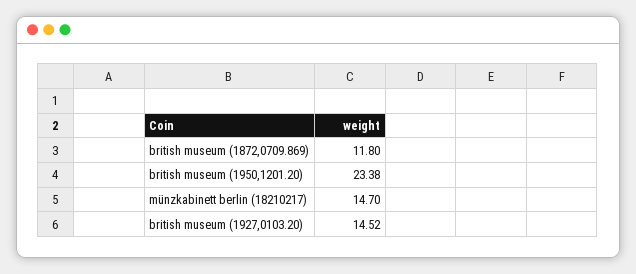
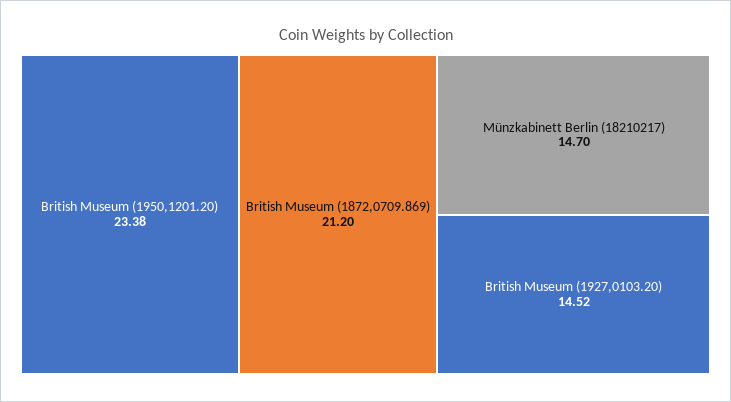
  {
-   "british museum (1872,0709.869)": 11.8,
+   "british museum (1872,0709.869)": 21.2,
    "british museum (1950,1201.20)": 23.38,
    "münzkabinett berlin (18210217)": 14.7,
    "british museum (1927,0103.20)": 14.52
  }

